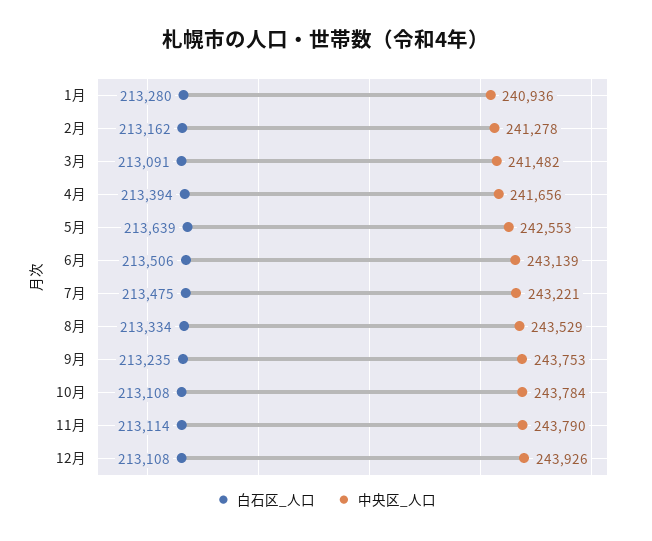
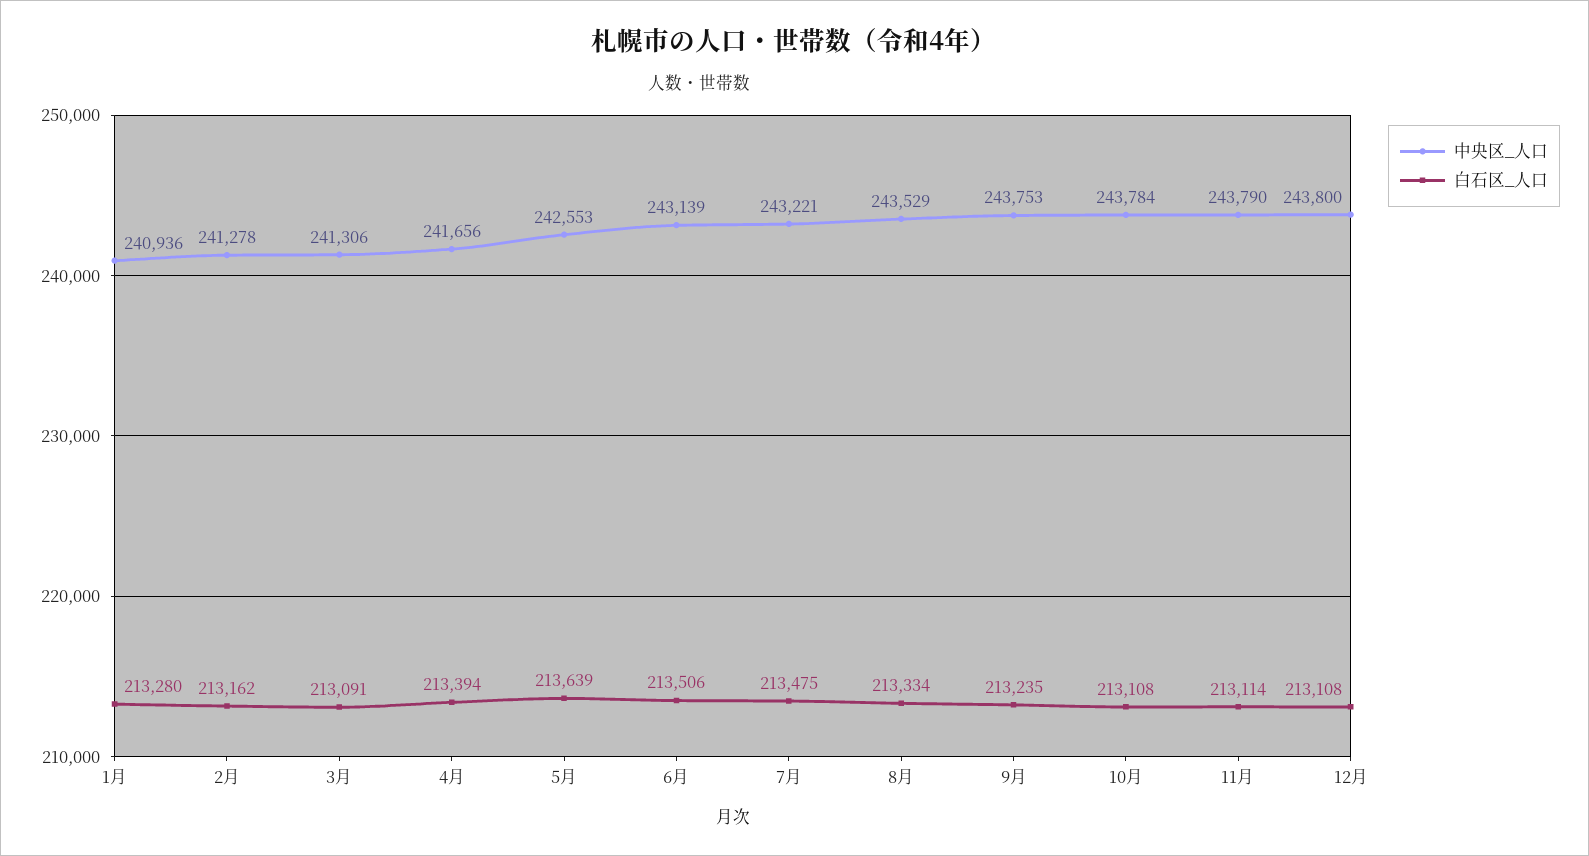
  {
    "白石区_人口": {
      "1月": 213280,
      "2月": 213162,
      "3月": 213091,
      "4月": 213394,
      "5月": 213639,
      "6月": 213506,
      "7月": 213475,
      "8月": 213334,
      "9月": 213235,
      "10月": 213108,
      "11月": 213114,
      "12月": 213108
    },
    "中央区_人口": {
      "1月": 240936,
      "2月": 241278,
-     "3月": 241482,
+     "3月": 241306,
      "4月": 241656,
      "5月": 242553,
      "6月": 243139,
      "7月": 243221,
      "8月": 243529,
      "9月": 243753,
      "10月": 243784,
      "11月": 243790,
-     "12月": 243926
+     "12月": 243800
    }
  }

